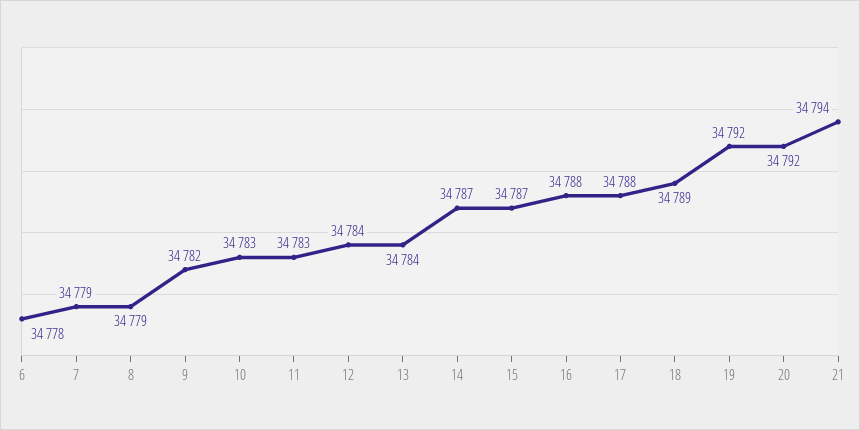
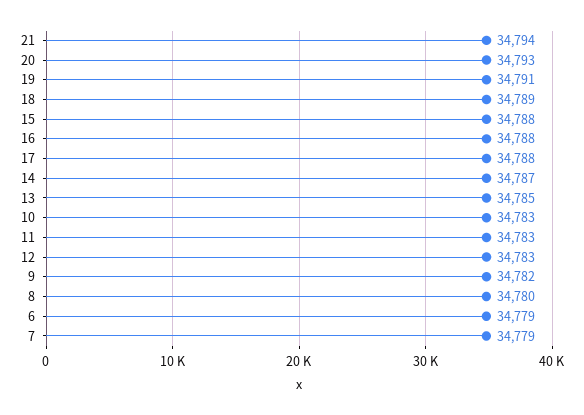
  {
-   "6": 34778,
+   "6": 34779,
    "7": 34779,
-   "8": 34779,
+   "8": 34780,
    "9": 34782,
    "10": 34783,
    "11": 34783,
-   "12": 34784,
+   "12": 34783,
-   "13": 34784,
+   "13": 34785,
    "14": 34787,
-   "15": 34787,
+   "15": 34788,
    "16": 34788,
    "17": 34788,
    "18": 34789,
-   "19": 34792,
+   "19": 34791,
-   "20": 34792,
+   "20": 34793,
    "21": 34794
  }

